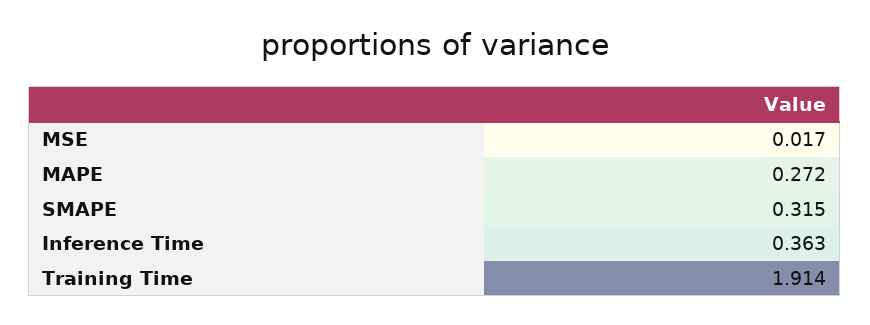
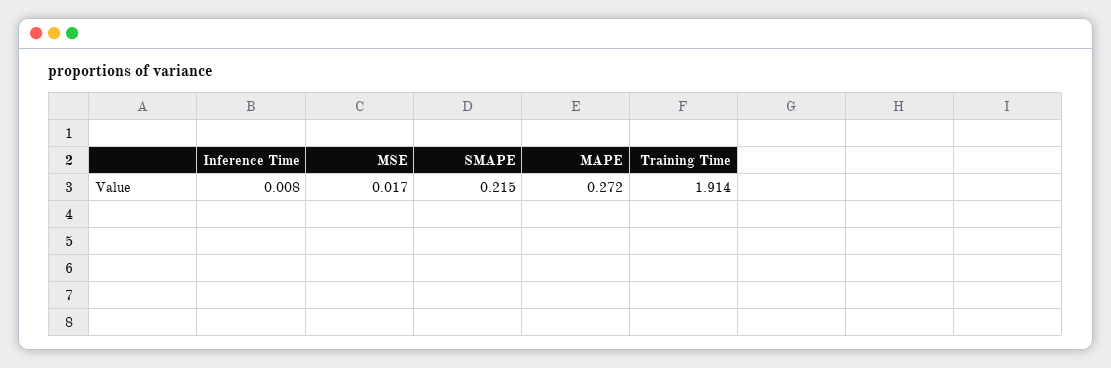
  {
    "MSE": 0.017,
    "MAPE": 0.272,
-   "SMAPE": 0.315,
+   "SMAPE": 0.215,
-   "Inference Time": 0.363,
+   "Inference Time": 0.008,
    "Training Time": 1.914
  }

